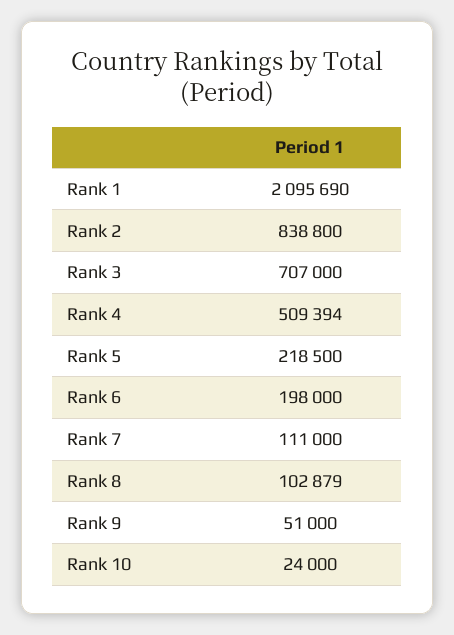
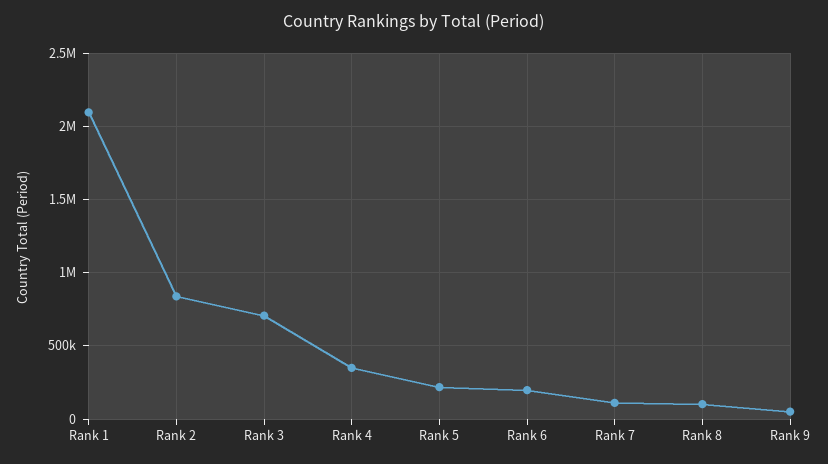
  {
    "Rank 1": 2095690,
    "Rank 2": 838800,
    "Rank 3": 707000,
-   "Rank 4": 509394,
+   "Rank 4": 350000,
    "Rank 5": 218500,
    "Rank 6": 198000,
    "Rank 7": 111000,
    "Rank 8": 102879,
-   "Rank 9": 51000,
+   "Rank 9": 51000
-   "Rank 10": 24000
  }

